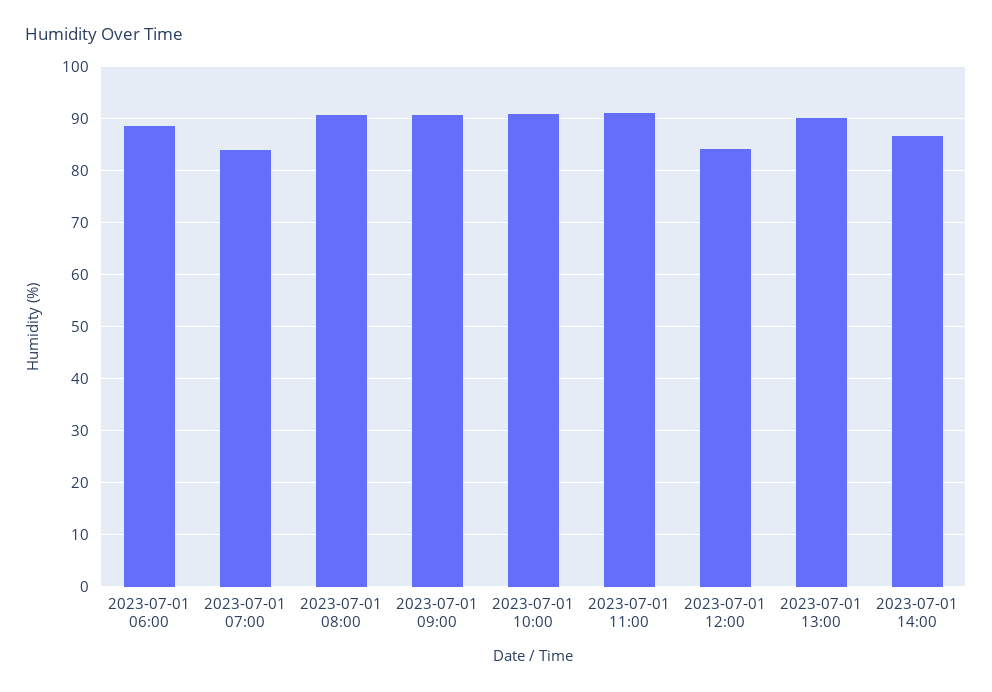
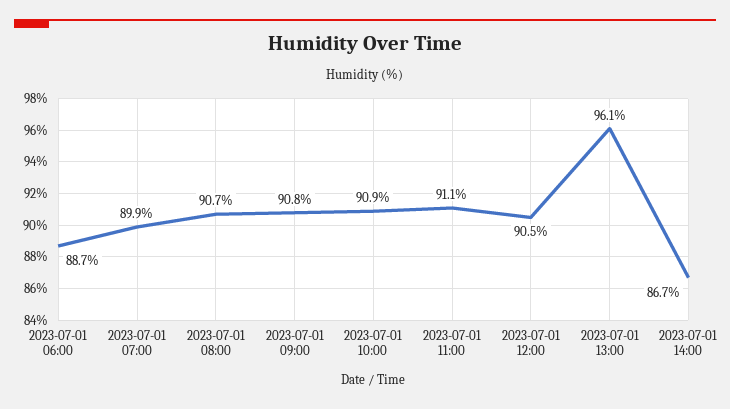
  {
    "2023-07-01 06:00": 88.7,
-   "2023-07-01 07:00": 84,
+   "2023-07-01 07:00": 89.9,
    "2023-07-01 08:00": 90.7,
    "2023-07-01 09:00": 90.8,
    "2023-07-01 10:00": 90.9,
    "2023-07-01 11:00": 91.1,
-   "2023-07-01 12:00": 84,
+   "2023-07-01 12:00": 90.5,
-   "2023-07-01 13:00": 90,
+   "2023-07-01 13:00": 96.1,
    "2023-07-01 14:00": 86.7
  }

